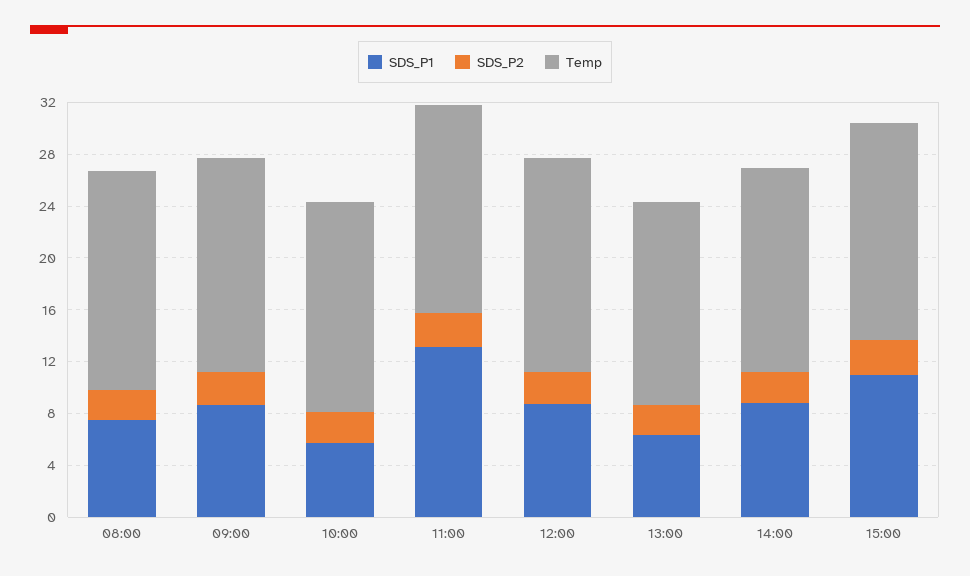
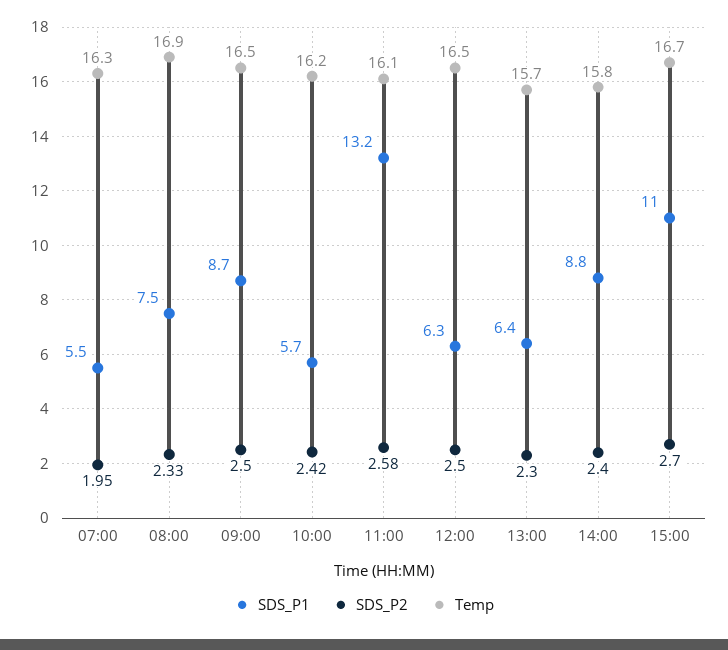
  {
    "SDS_P1": {
      "08:00": 7.5,
      "09:00": 8.7,
      "10:00": 5.7,
      "11:00": 13.2,
-     "12:00": 9,
+     "12:00": 6.3,
      "13:00": 6.4,
      "14:00": 8.8,
-     "15:00": 11
+     "15:00": 11,
+     "07:00": 5.5
    },
    "SDS_P2": {
      "08:00": 2.33,
      "09:00": 2.5,
      "10:00": 2.42,
      "11:00": 2.58,
      "12:00": 2.5,
      "13:00": 2.3,
      "14:00": 2.4,
-     "15:00": 2.7
+     "15:00": 2.7,
+     "07:00": 1.95
    },
    "Temp": {
      "08:00": 16.9,
      "09:00": 16.5,
      "10:00": 16.2,
      "11:00": 16.1,
      "12:00": 16.5,
      "13:00": 15.7,
      "14:00": 15.8,
-     "15:00": 16.7
+     "15:00": 16.7,
+     "07:00": 16.3
    }
  }

